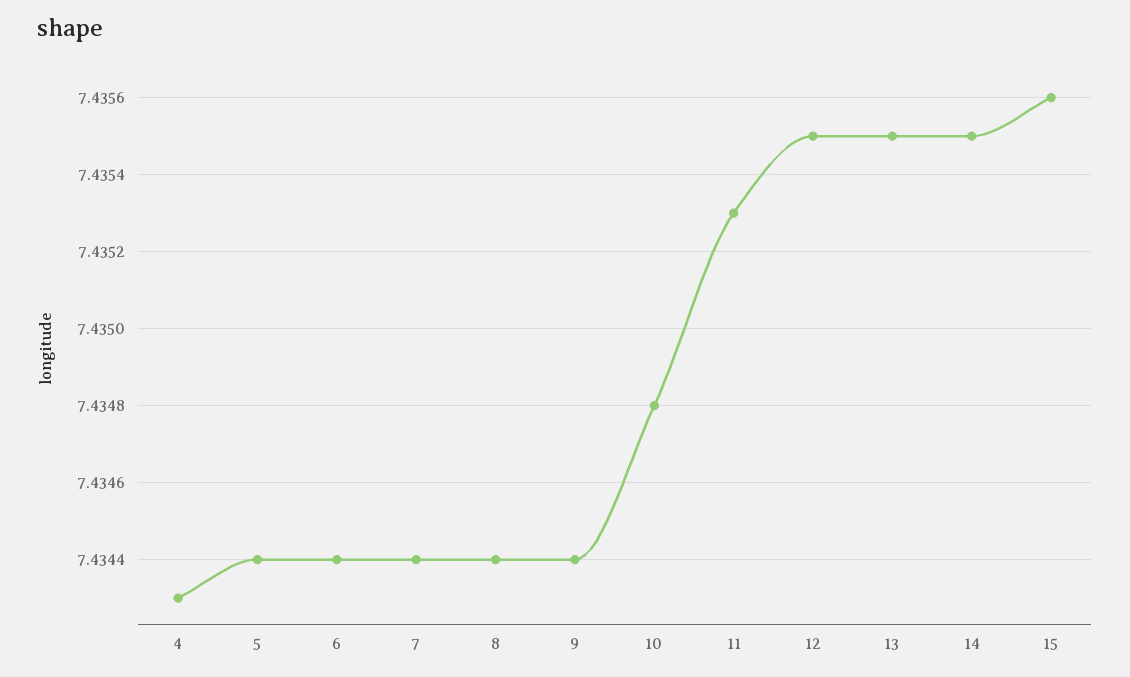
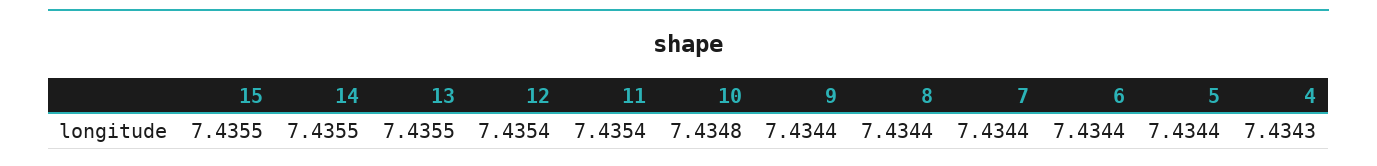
  {
    "4": 7.4343,
    "5": 7.4344,
    "6": 7.4344,
    "7": 7.4344,
    "8": 7.4344,
    "9": 7.4344,
    "10": 7.4348,
-   "11": 7.4353,
+   "11": 7.4354,
-   "12": 7.4355,
+   "12": 7.4354,
    "13": 7.4355,
    "14": 7.4355,
-   "15": 7.4356
+   "15": 7.4355
  }

